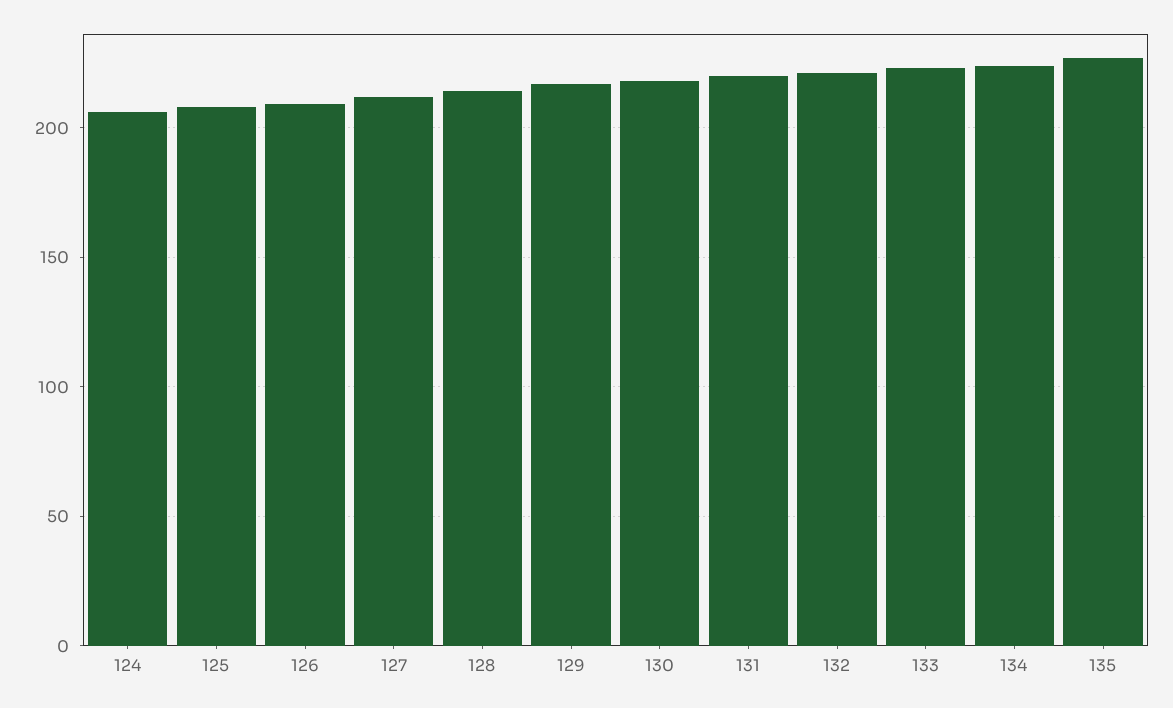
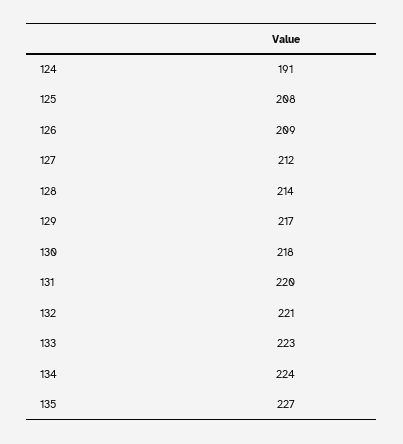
  {
-   "124": 205,
+   "124": 191,
    "125": 208,
    "126": 209,
    "127": 212,
    "128": 214,
    "129": 217,
    "130": 218,
    "131": 220,
    "132": 221,
    "133": 223,
    "134": 224,
    "135": 227
  }

